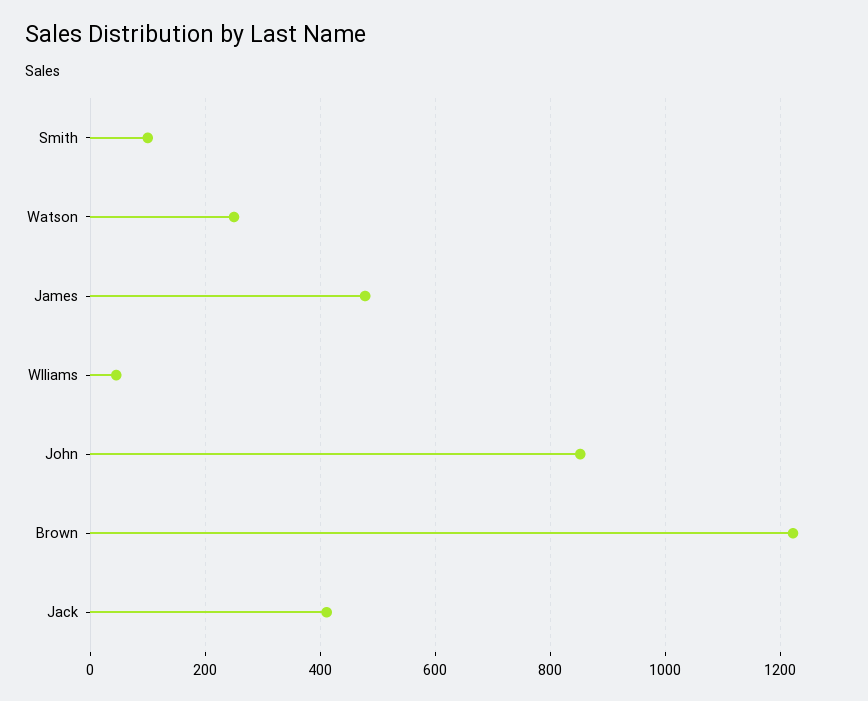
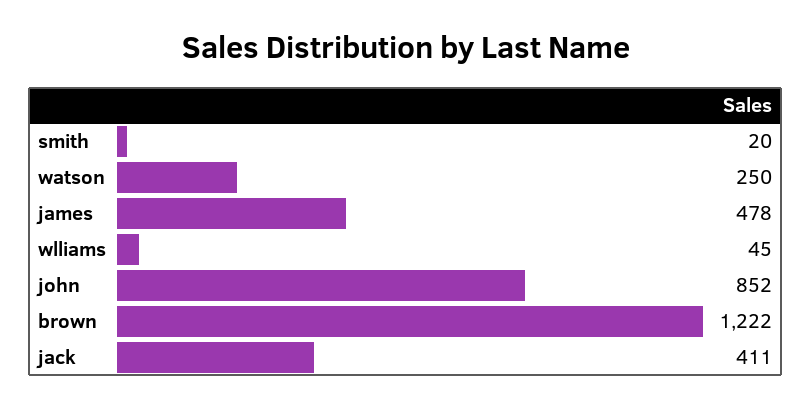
  {
-   "Smith": 100,
+   "Smith": 20,
    "Watson": 250,
    "James": 478,
    "Wlliams": 45,
    "John": 852,
    "Brown": 1222,
    "Jack": 411
  }

